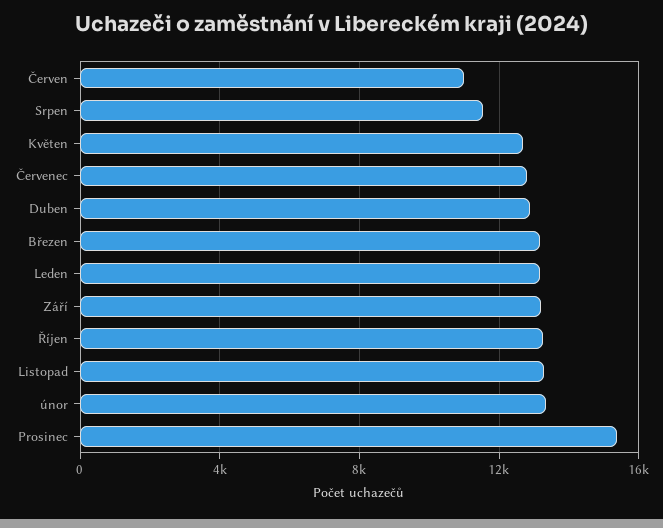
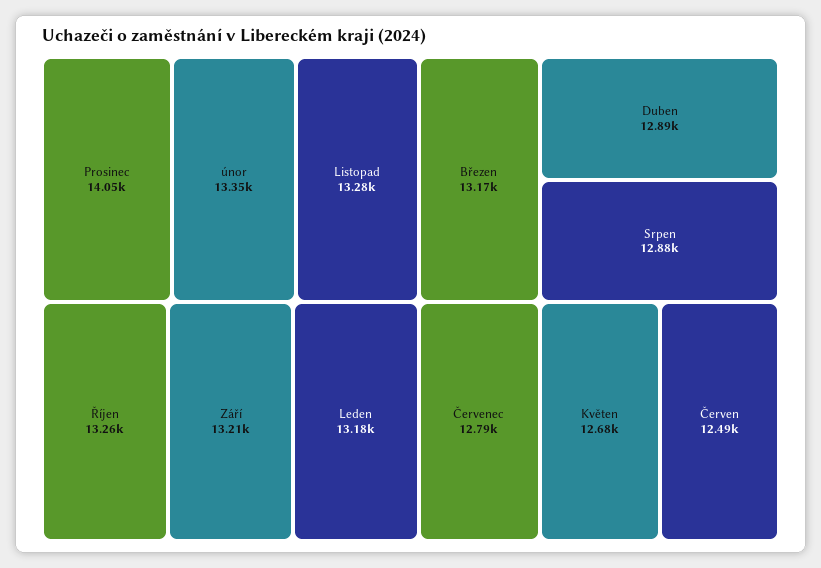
  {
-   "Červen": 11000,
+   "Červen": 12490,
-   "Srpen": 11500,
+   "Srpen": 12880,
    "Květen": 12680,
    "Červenec": 12790,
    "Duben": 12890,
    "Březen": 13170,
    "Leden": 13180,
    "Září": 13210,
    "Říjen": 13260,
    "Listopad": 13280,
    "únor": 13350,
-   "Prosinec": 15500
+   "Prosinec": 14050
  }

